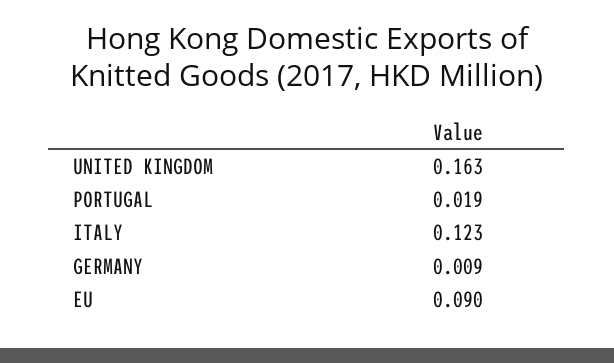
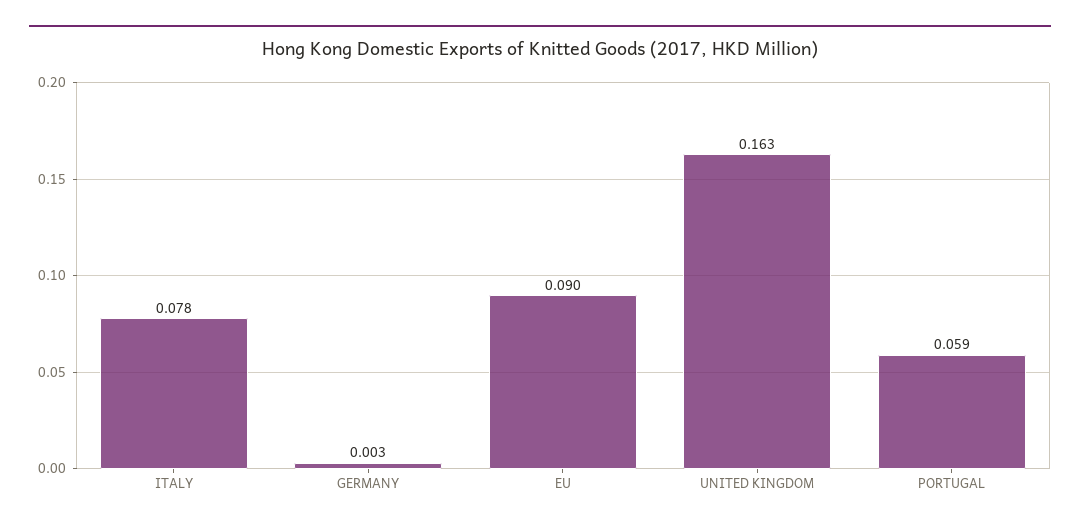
  {
    "UNITED KINGDOM": 0.163,
-   "PORTUGAL": 0.019,
+   "PORTUGAL": 0.059,
-   "ITALY": 0.123,
+   "ITALY": 0.078,
-   "GERMANY": 0.009,
+   "GERMANY": 0.003,
    "EU": 0.09
  }

